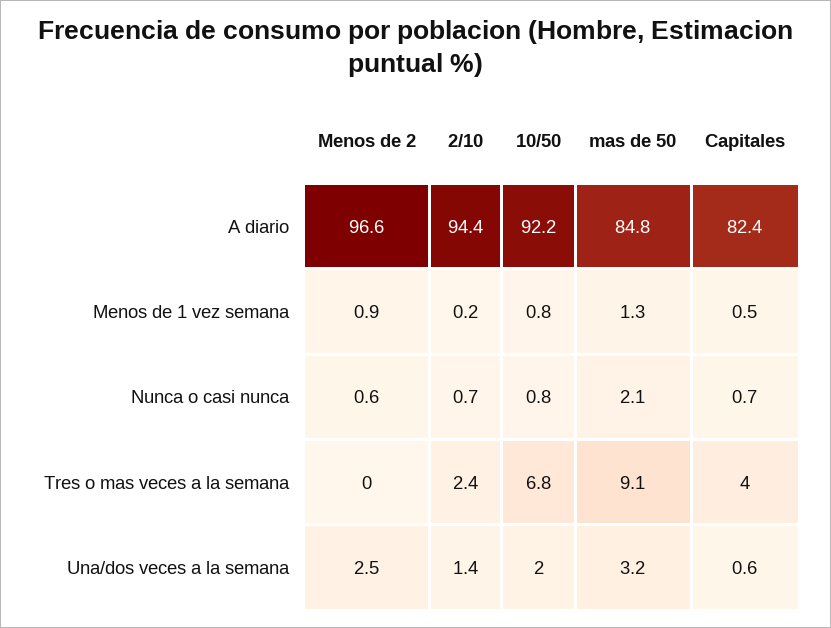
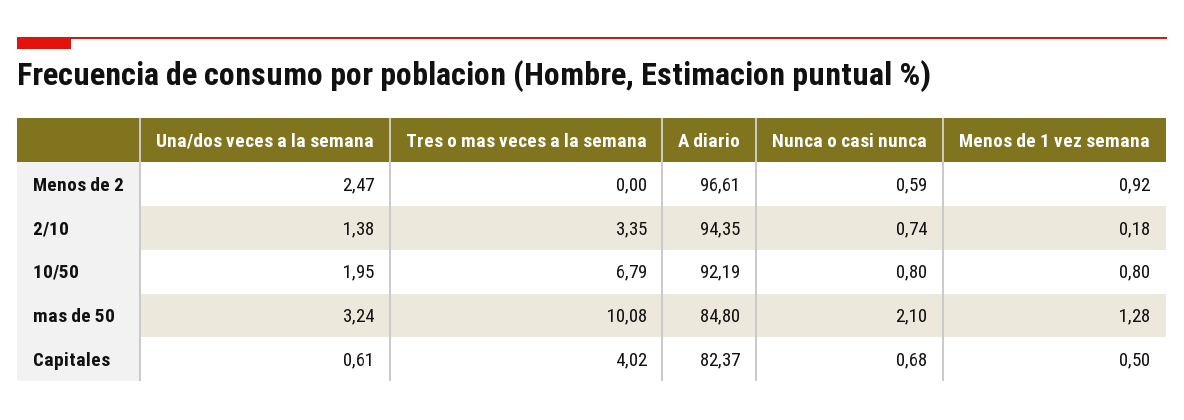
  {
    "Menos de 2": {
      "A diario": 96.61,
      "Menos de 1 vez semana": 0.92,
      "Nunca o casi nunca": 0.59,
      "Tres o mas veces a la semana": 0,
      "Una/dos veces a la semana": 2.47
    },
    "2/10": {
      "A diario": 94.35,
      "Menos de 1 vez semana": 0.18,
      "Nunca o casi nunca": 0.74,
-     "Tres o mas veces a la semana": 2.4,
+     "Tres o mas veces a la semana": 3.35,
      "Una/dos veces a la semana": 1.38
    },
    "10/50": {
      "A diario": 92.19,
      "Menos de 1 vez semana": 0.8,
      "Nunca o casi nunca": 0.8,
      "Tres o mas veces a la semana": 6.79,
      "Una/dos veces a la semana": 1.95
    },
    "mas de 50": {
      "A diario": 84.8,
      "Menos de 1 vez semana": 1.28,
      "Nunca o casi nunca": 2.1,
-     "Tres o mas veces a la semana": 9.1,
+     "Tres o mas veces a la semana": 10.08,
      "Una/dos veces a la semana": 3.24
    },
    "Capitales": {
      "A diario": 82.37,
      "Menos de 1 vez semana": 0.5,
      "Nunca o casi nunca": 0.68,
      "Tres o mas veces a la semana": 4.02,
      "Una/dos veces a la semana": 0.61
    }
  }

